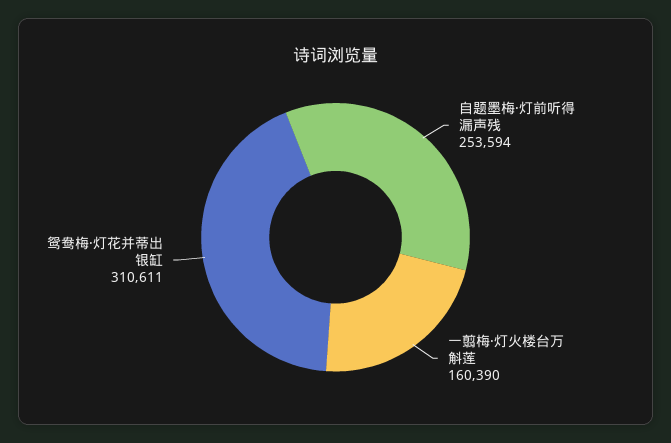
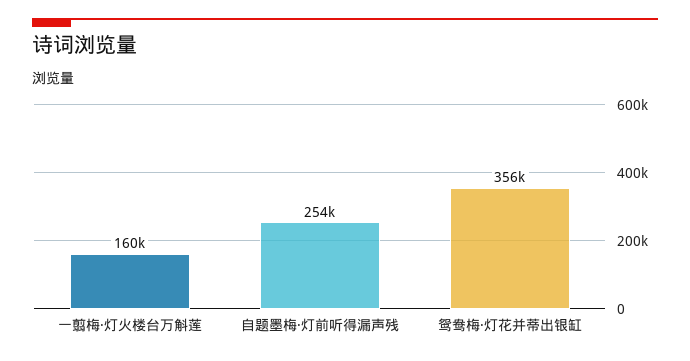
  {
    "自题墨梅·灯前听得漏声残": 253594,
    "一翦梅·灯火楼台万斛莲": 160390,
-   "鸳鸯梅·灯花并蒂出银缸": 310611
+   "鸳鸯梅·灯花并蒂出银缸": 356000
  }

